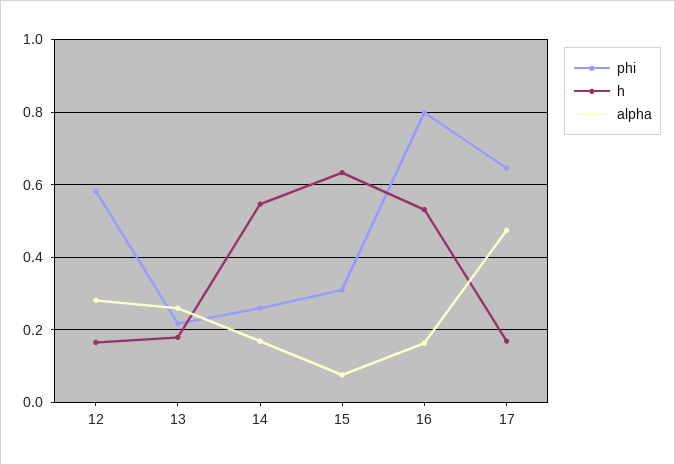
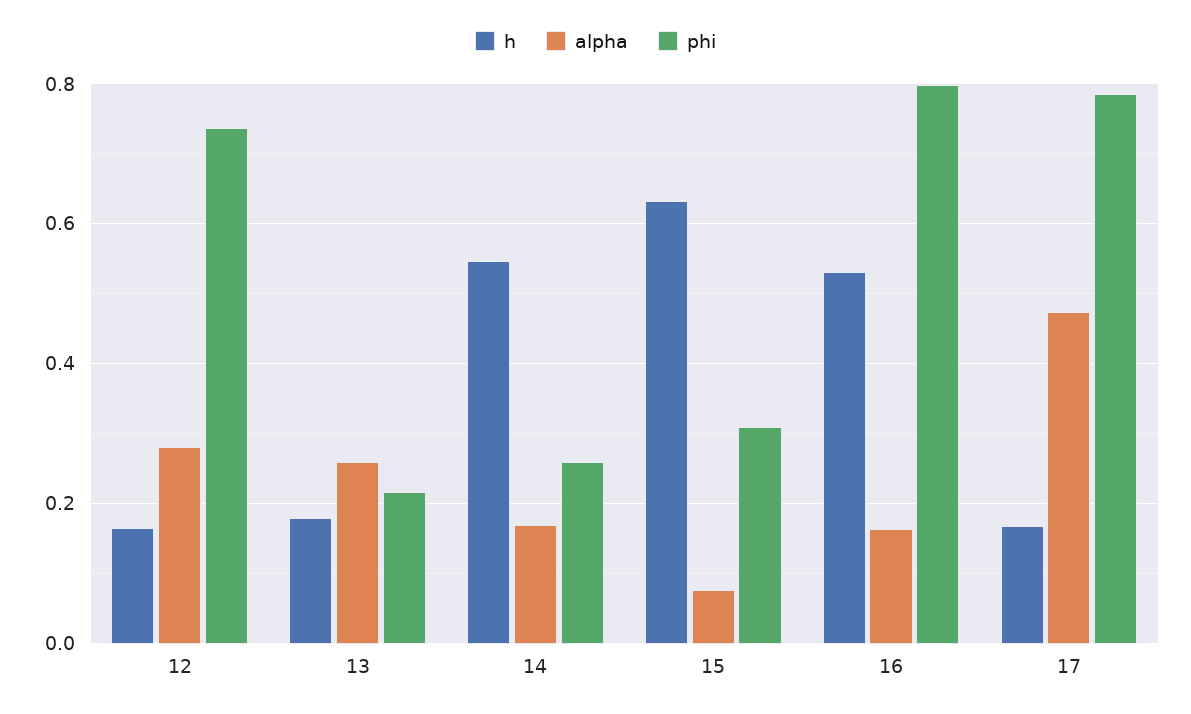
  {
    "phi": {
-     "12": 0.58,
+     "12": 0.74,
      "13": 0.22,
      "14": 0.26,
      "15": 0.3,
      "16": 0.8,
-     "17": 0.64
+     "17": 0.78
    },
    "h": {
      "12": 0.16,
      "13": 0.18,
      "14": 0.54,
      "15": 0.64,
      "16": 0.54,
      "17": 0.16
    },
    "alpha": {
      "12": 0.28,
      "13": 0.26,
      "14": 0.16,
      "15": 0.08,
      "16": 0.16,
      "17": 0.48
    }
  }

